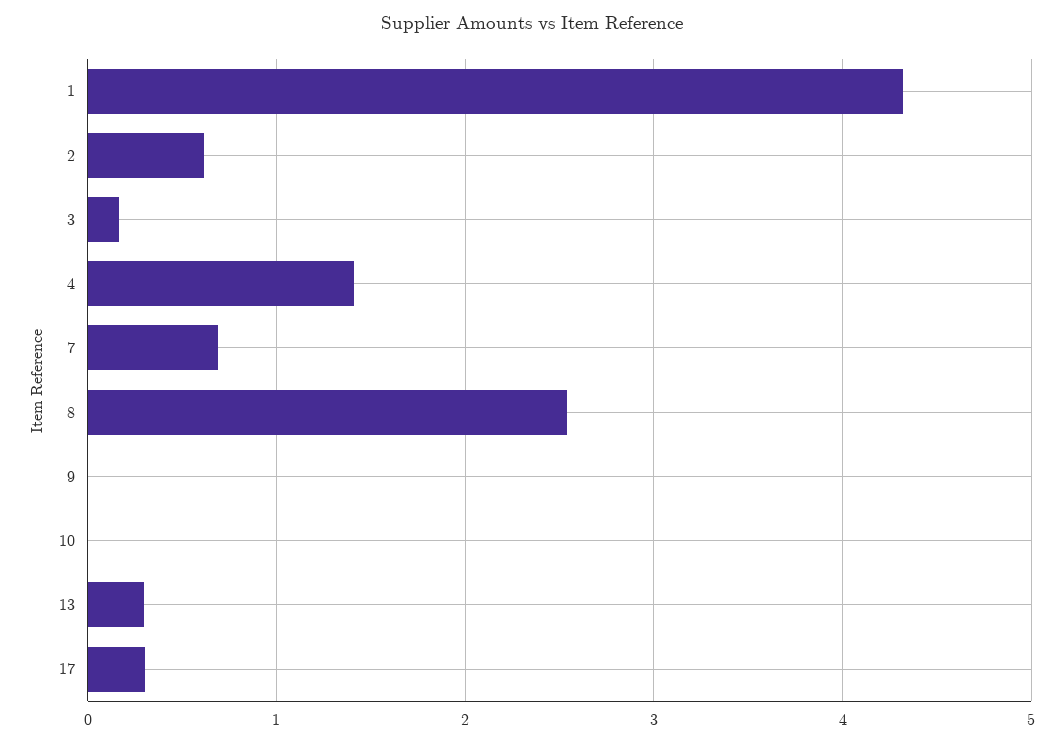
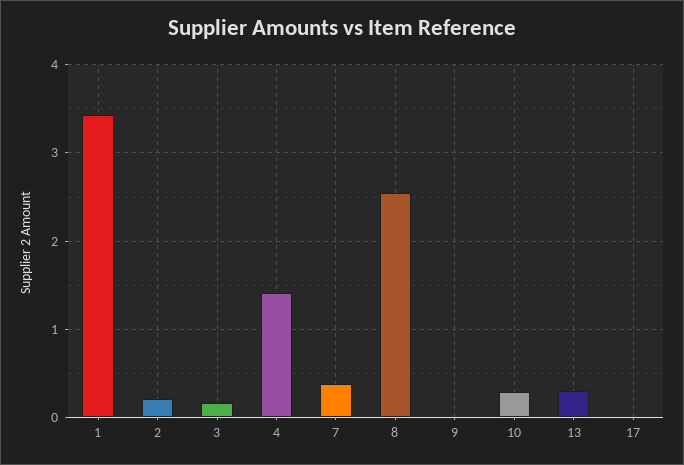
  {
-   "1": 4.3,
+   "1": 3.4,
-   "2": 0.6,
+   "2": 0.2,
    "3": 0.2,
    "4": 1.4,
-   "7": 0.7,
+   "7": 0.4,
    "8": 2.5,
    "9": 0,
-   "10": 0,
+   "10": 0.3,
    "13": 0.3,
-   "17": 0.3
+   "17": 0
  }

